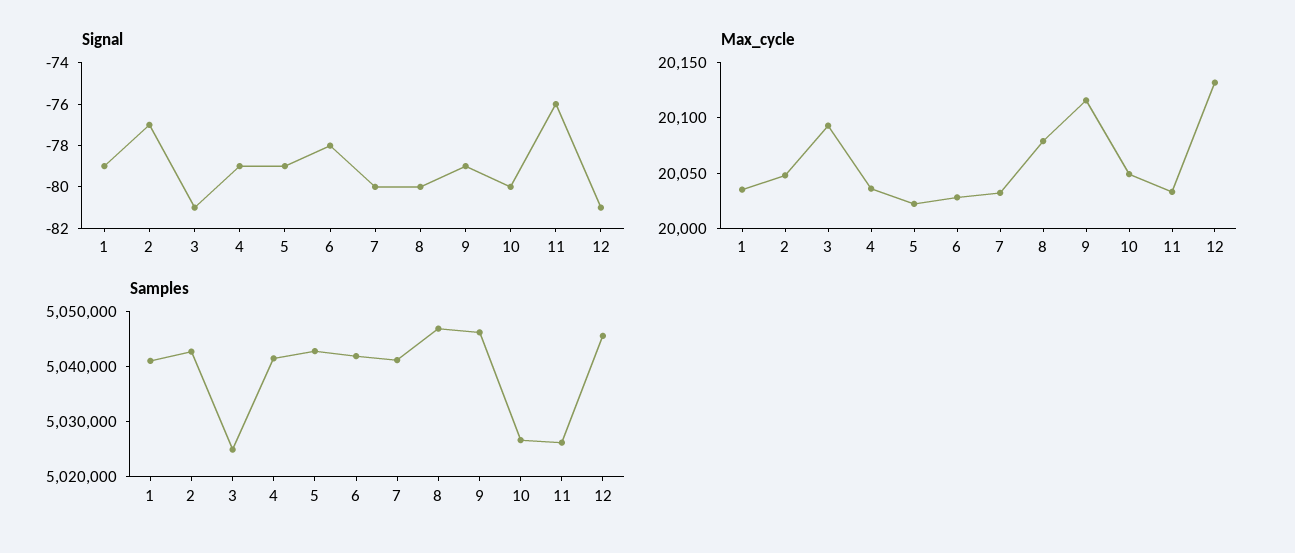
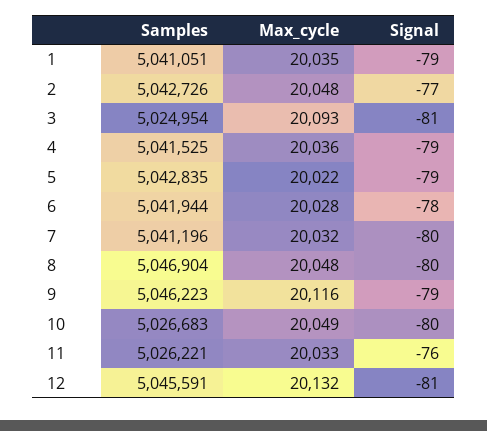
  {
    "Signal": {
      "1": -79,
      "2": -77,
      "3": -81,
      "4": -79,
      "5": -79,
      "6": -78,
      "7": -80,
      "8": -80,
      "9": -79,
      "10": -80,
      "11": -76,
      "12": -81
    },
    "Max_cycle": {
      "1": 20035,
      "2": 20048,
      "3": 20093,
      "4": 20036,
      "5": 20022,
      "6": 20028,
      "7": 20032,
-     "8": 20080,
+     "8": 20048,
      "9": 20116,
      "10": 20049,
      "11": 20033,
      "12": 20132
    },
    "Samples": {
      "1": 5041051,
      "2": 5042726,
      "3": 5024954,
      "4": 5041525,
      "5": 5042835,
      "6": 5041944,
      "7": 5041196,
      "8": 5046904,
      "9": 5046223,
      "10": 5026683,
      "11": 5026221,
      "12": 5045591
    }
  }

